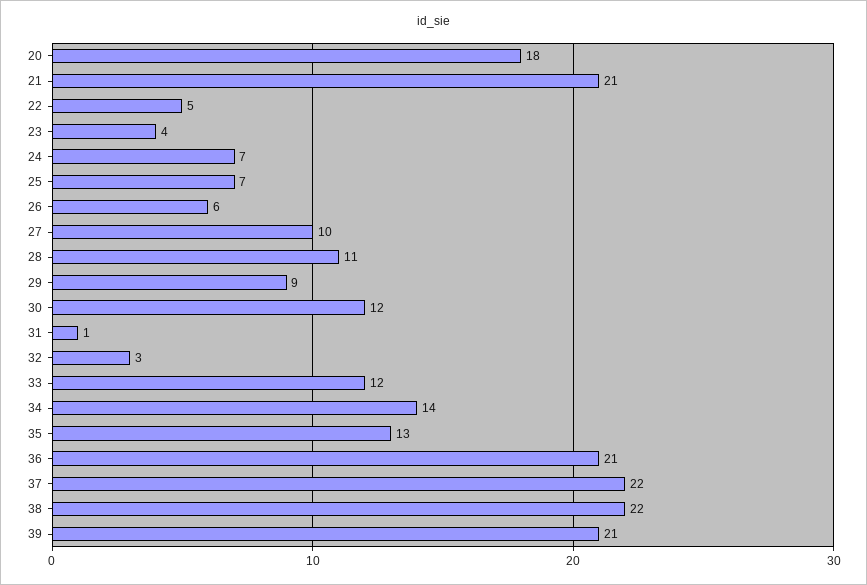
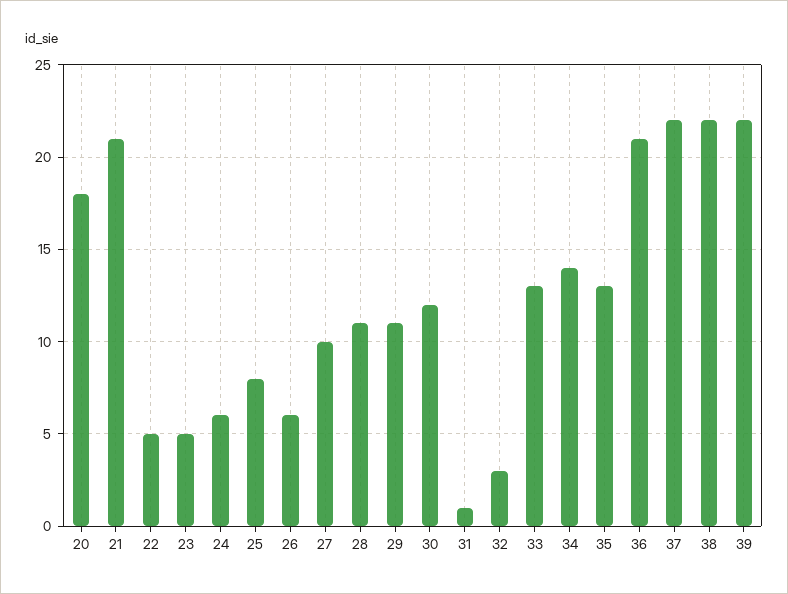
  {
    "20": 18,
    "21": 21,
    "22": 5,
-   "23": 4,
+   "23": 5,
-   "24": 7,
+   "24": 6,
-   "25": 7,
+   "25": 8,
    "26": 6,
    "27": 10,
    "28": 11,
-   "29": 9,
+   "29": 11,
    "30": 12,
    "31": 1,
    "32": 3,
-   "33": 12,
+   "33": 13,
    "34": 14,
    "35": 13,
    "36": 21,
    "37": 22,
    "38": 22,
-   "39": 21
+   "39": 22
  }

